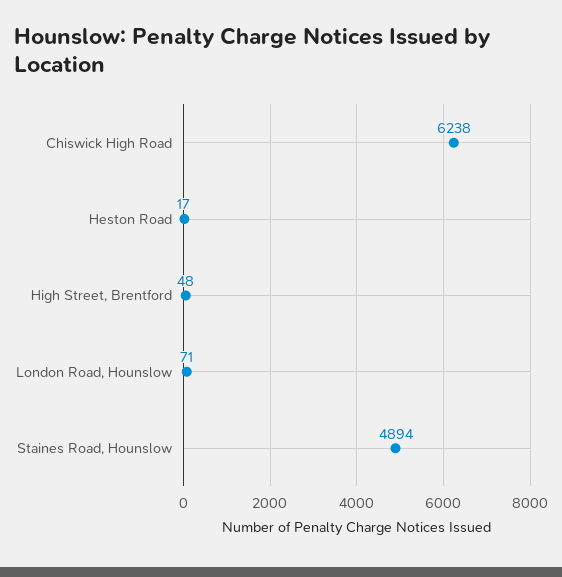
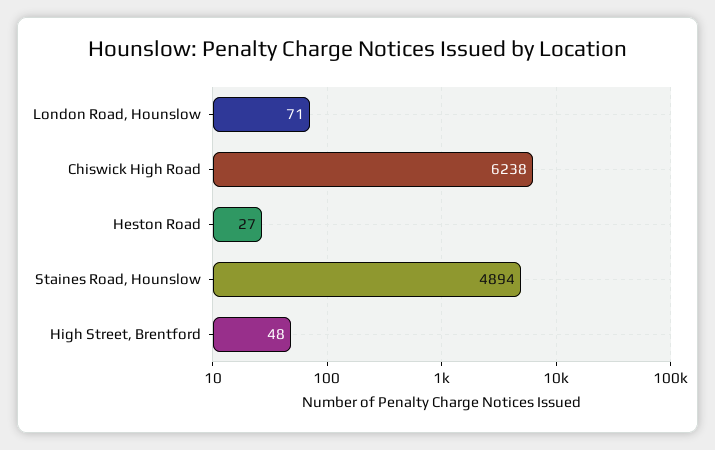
  {
    "Chiswick High Road": 6238,
-   "Heston Road": 17,
+   "Heston Road": 27,
    "High Street, Brentford": 48,
    "London Road, Hounslow": 71,
    "Staines Road, Hounslow": 4894
  }

